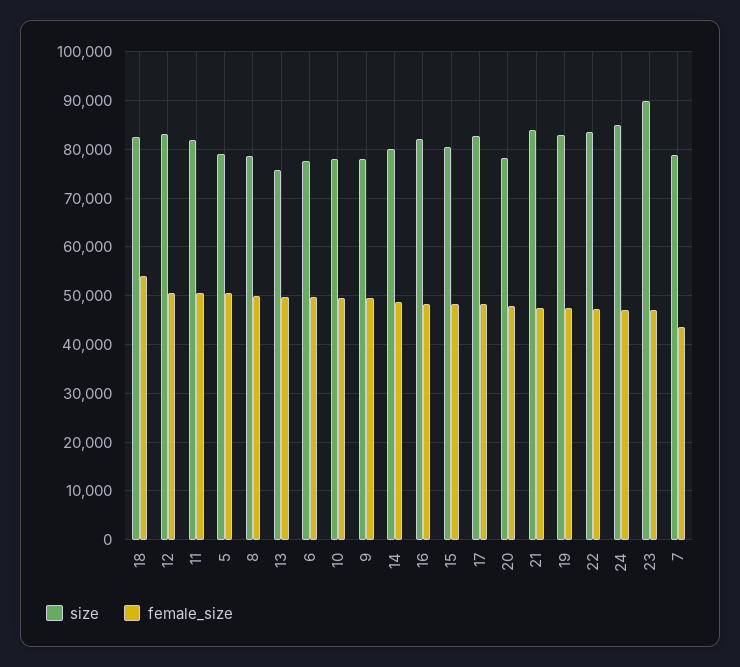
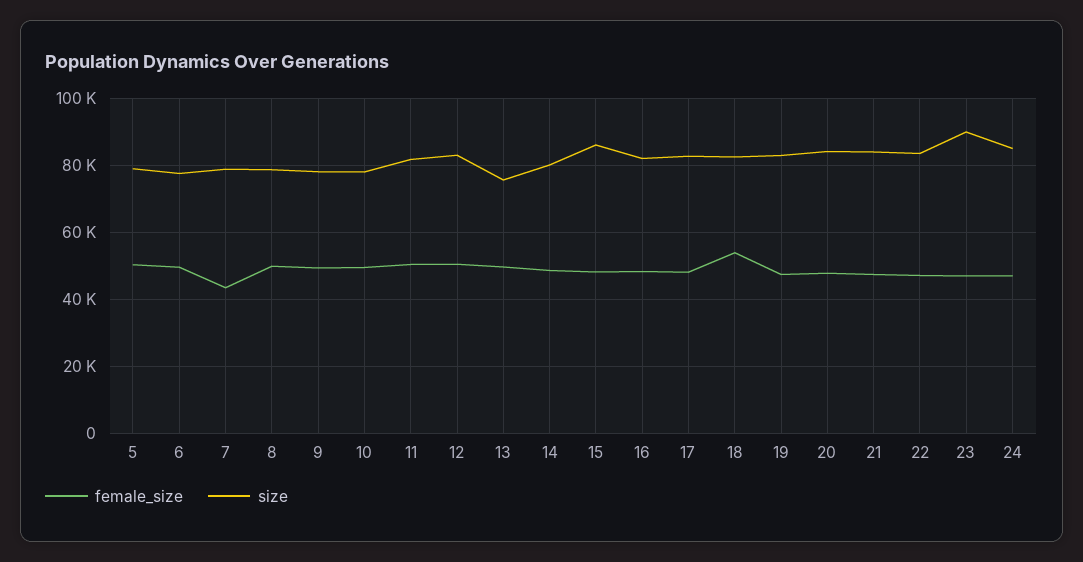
  {
    "size": {
      "18": 82000,
      "12": 84000,
      "11": 82000,
      "5": 80000,
      "8": 78000,
      "13": 76000,
      "6": 78000,
      "10": 78000,
      "9": 78000,
      "14": 80000,
      "16": 82000,
-     "15": 80000,
+     "15": 86000,
      "17": 82000,
-     "20": 78000,
+     "20": 84000,
      "21": 84000,
      "19": 82000,
      "22": 84000,
      "24": 86000,
      "23": 90000,
      "7": 78000
    },
    "female_size": {
      "18": 54000,
      "12": 50000,
      "11": 50000,
      "5": 50000,
      "8": 50000,
      "13": 50000,
      "6": 50000,
      "10": 50000,
      "9": 50000,
      "14": 48000,
      "16": 48000,
      "15": 48000,
      "17": 48000,
      "20": 48000,
      "21": 48000,
      "19": 48000,
      "22": 48000,
      "24": 48000,
      "23": 48000,
      "7": 44000
    }
  }

